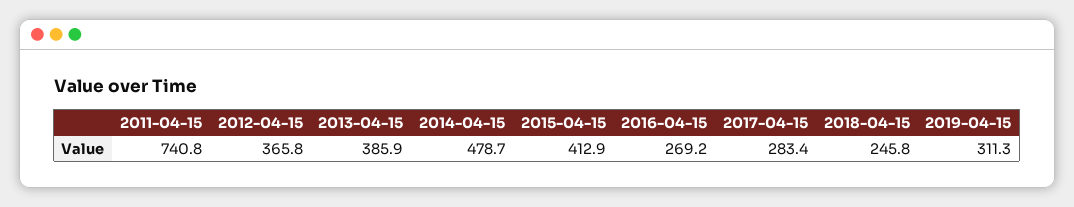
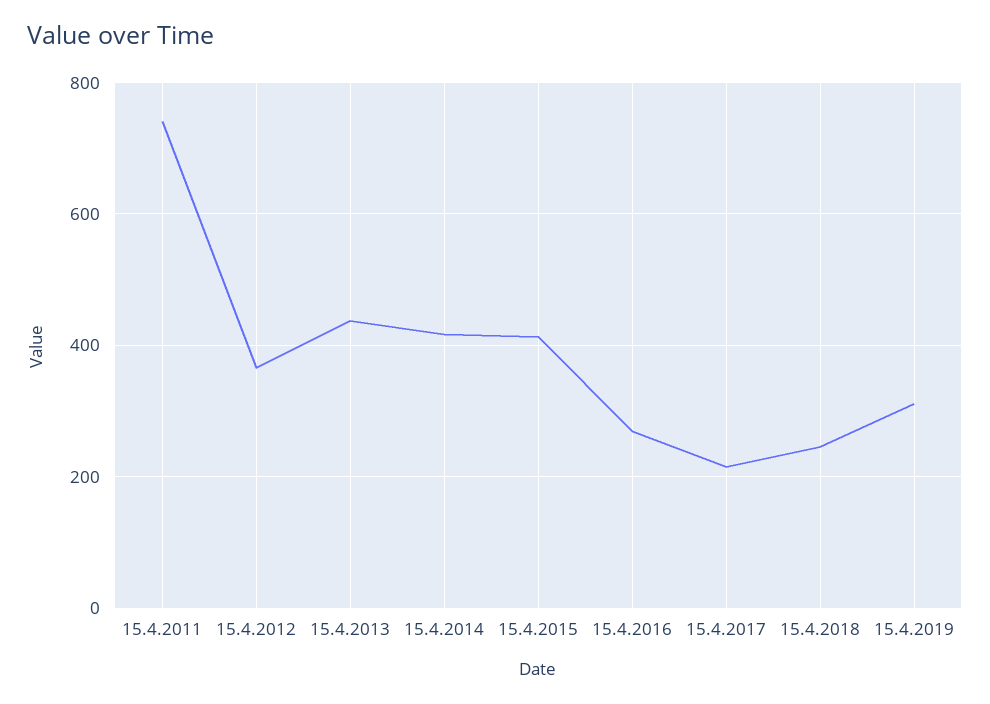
  {
    "2011-04-15": 740.8,
    "2012-04-15": 365.8,
-   "2013-04-15": 385.9,
+   "2013-04-15": 440,
-   "2014-04-15": 478.7,
+   "2014-04-15": 420,
    "2015-04-15": 412.9,
    "2016-04-15": 269.2,
-   "2017-04-15": 283.4,
+   "2017-04-15": 220,
    "2018-04-15": 245.8,
    "2019-04-15": 311.3
  }

